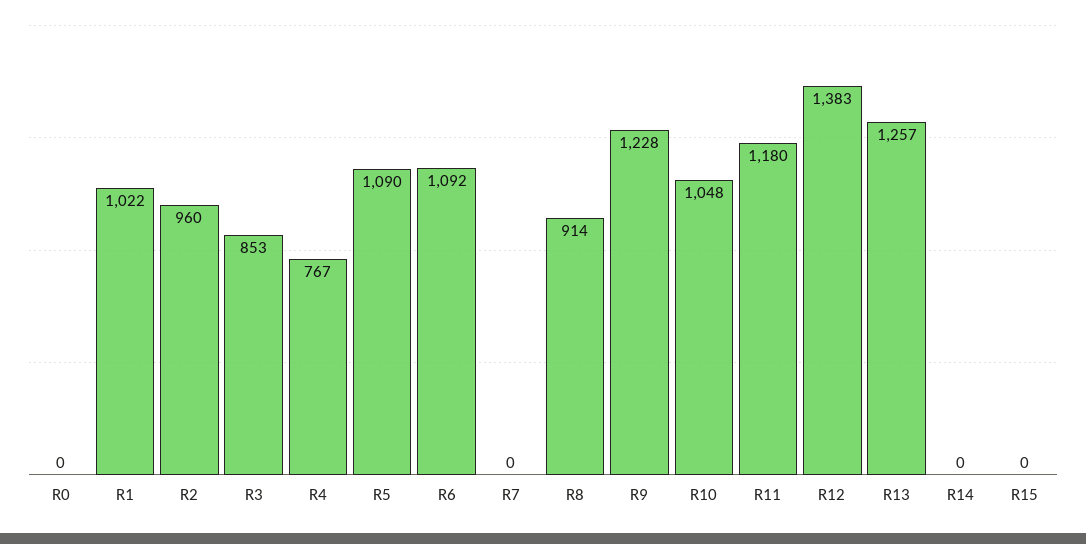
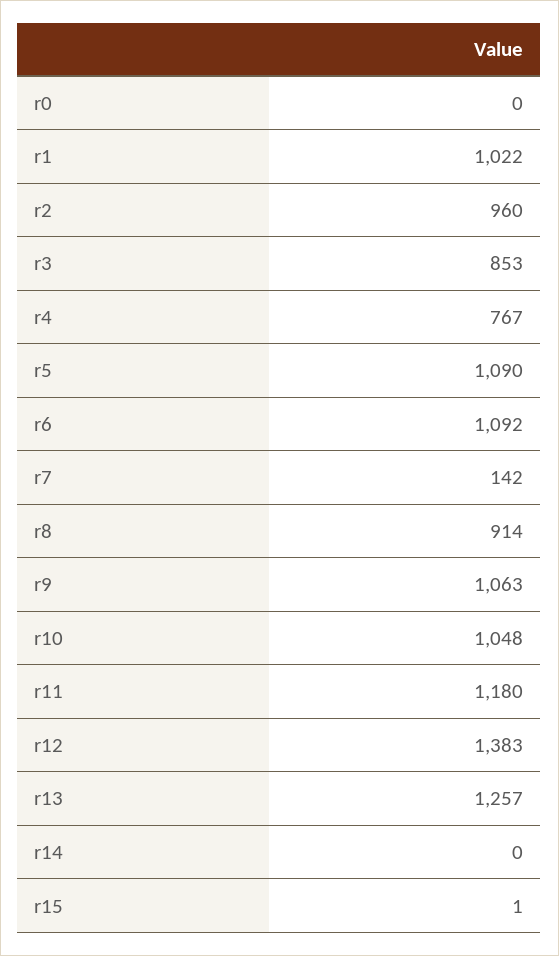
  {
    "R0": 0,
    "R1": 1022,
    "R2": 960,
    "R3": 853,
    "R4": 767,
    "R5": 1090,
    "R6": 1092,
-   "R7": 0,
+   "R7": 142,
    "R8": 914,
-   "R9": 1228,
+   "R9": 1063,
    "R10": 1048,
    "R11": 1180,
    "R12": 1383,
    "R13": 1257,
    "R14": 0,
-   "R15": 0
+   "R15": 1
  }

